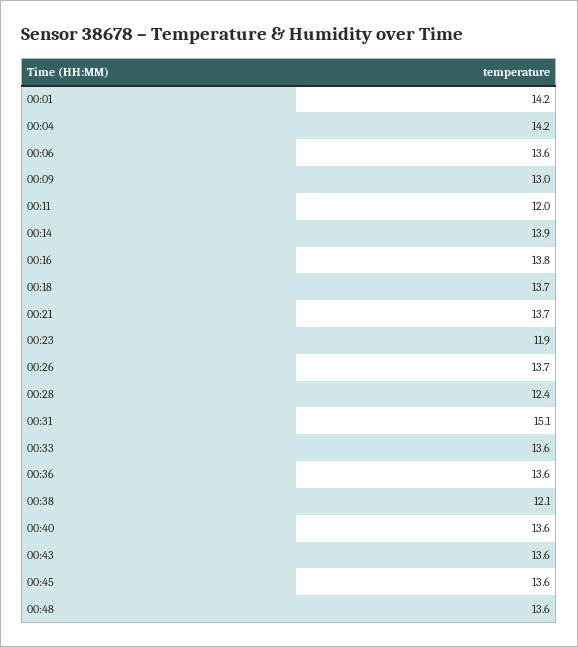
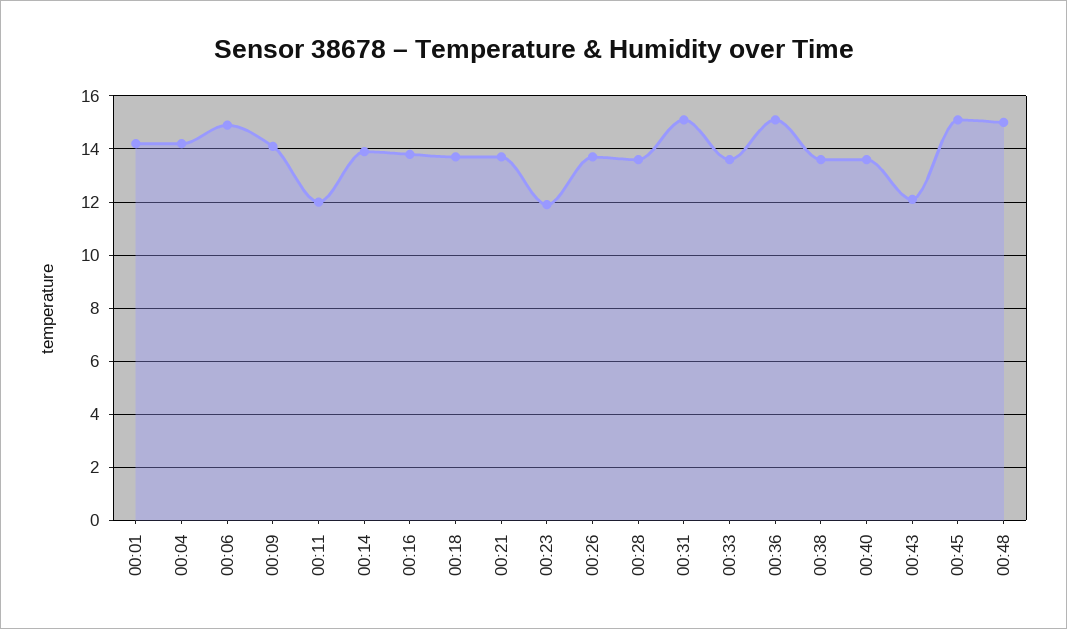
  {
    "00:01": 14.2,
    "00:04": 14.2,
-   "00:06": 13.6,
+   "00:06": 15,
-   "00:09": 13,
+   "00:09": 14,
    "00:11": 12,
    "00:14": 13.9,
    "00:16": 13.8,
    "00:18": 13.7,
    "00:21": 13.7,
    "00:23": 11.9,
    "00:26": 13.7,
-   "00:28": 12.4,
+   "00:28": 13.5,
    "00:31": 15.1,
    "00:33": 13.6,
-   "00:36": 13.6,
+   "00:36": 15,
-   "00:38": 12.1,
+   "00:38": 13.5,
    "00:40": 13.6,
-   "00:43": 13.6,
+   "00:43": 12,
-   "00:45": 13.6,
+   "00:45": 15,
-   "00:48": 13.6
+   "00:48": 15
  }

